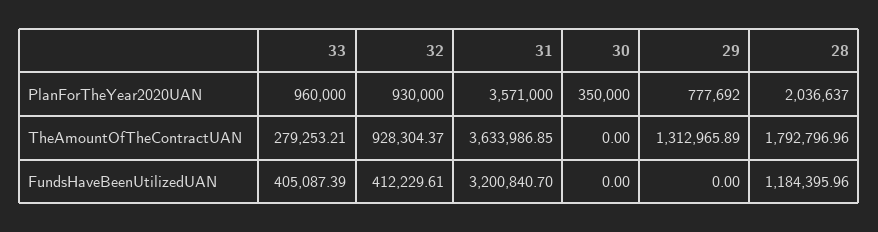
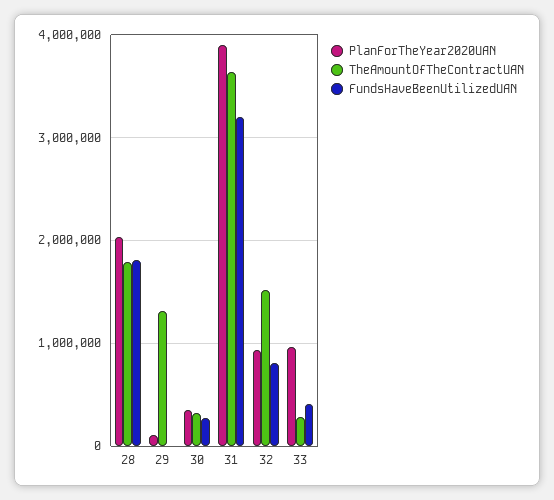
  {
    "PlanForTheYear2020UAN": {
      "33": 960000,
      "32": 930000,
-     "31": 3571000,
+     "31": 3900000,
      "30": 350000,
-     "29": 777692,
+     "29": 100000,
      "28": 2036637
    },
    "TheAmountOfTheContractUAN": {
      "33": 279253.21,
-     "32": 928304.37,
+     "32": 1500000,
      "31": 3633986.85,
-     "30": 0,
+     "30": 300000,
      "29": 1312965.89,
      "28": 1792796.96
    },
    "FundsHaveBeenUtilizedUAN": {
      "33": 405087.39,
-     "32": 412229.61,
+     "32": 800000,
      "31": 3200840.7,
-     "30": 0,
+     "30": 300000,
      "29": 0,
-     "28": 1184395.96
+     "28": 1800000
    }
  }

